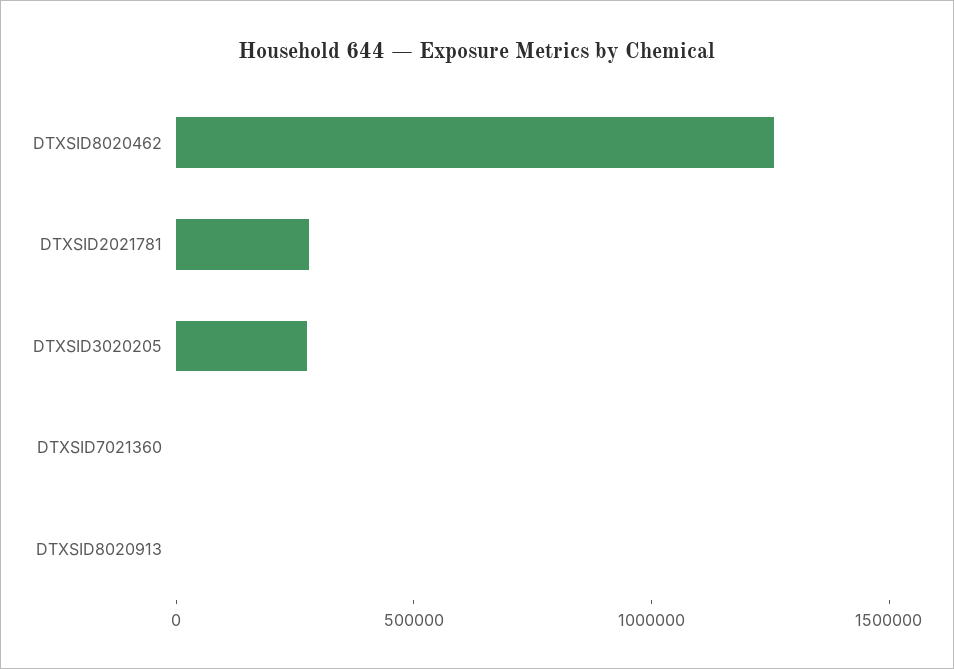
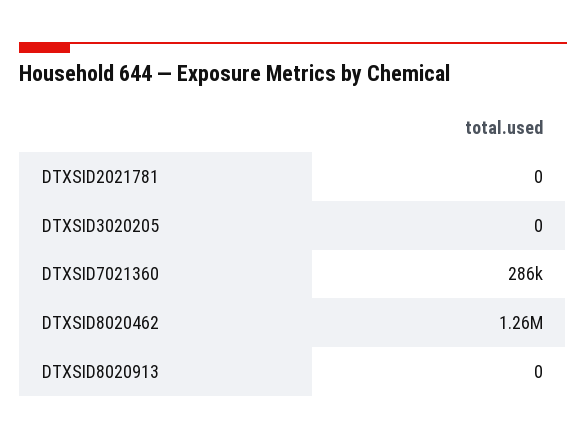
  {
    "DTXSID8020462": 1260000,
-   "DTXSID2021781": 300000,
+   "DTXSID2021781": 0,
-   "DTXSID3020205": 300000,
+   "DTXSID3020205": 0,
-   "DTXSID7021360": 0,
+   "DTXSID7021360": 286000,
    "DTXSID8020913": 0
  }

